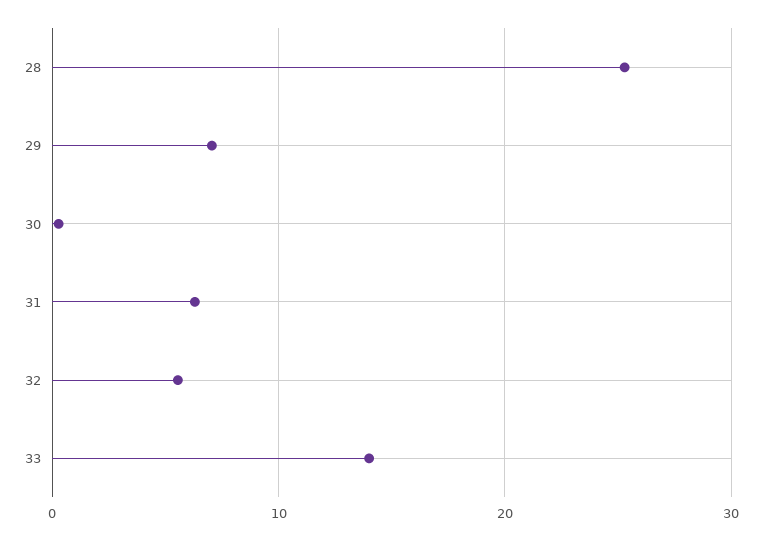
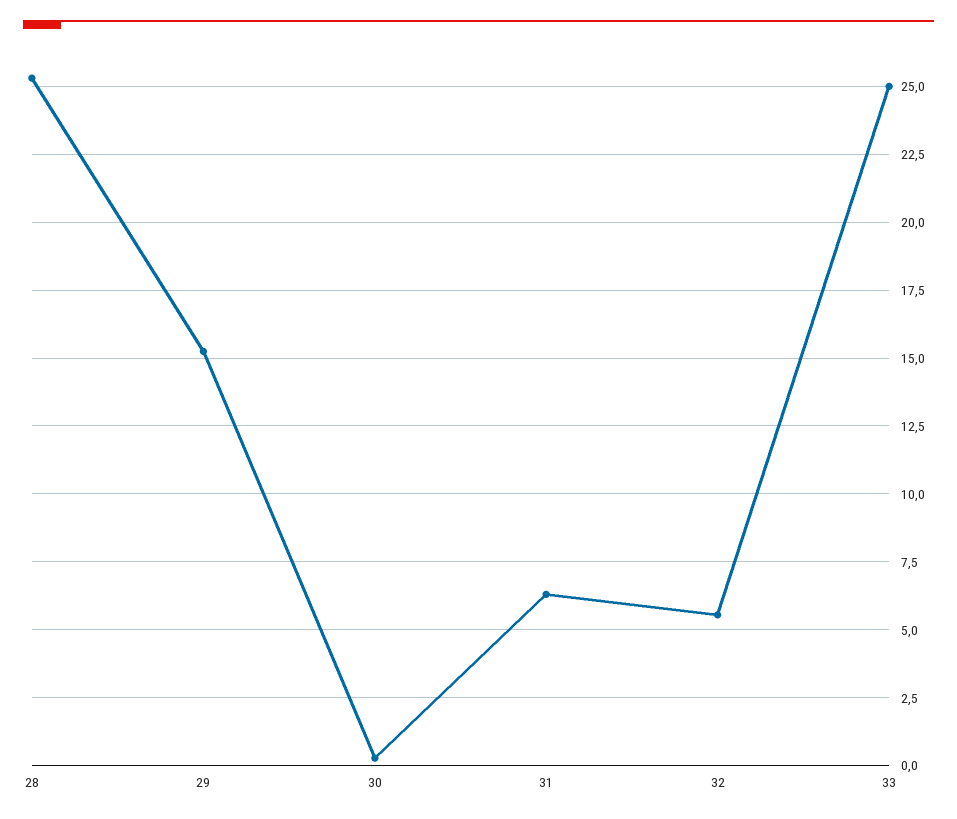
  {
    "28": 25.25,
-   "29": 7,
+   "29": 15.25,
    "30": 0.25,
    "31": 6.25,
    "32": 5.5,
-   "33": 14
+   "33": 25
  }

